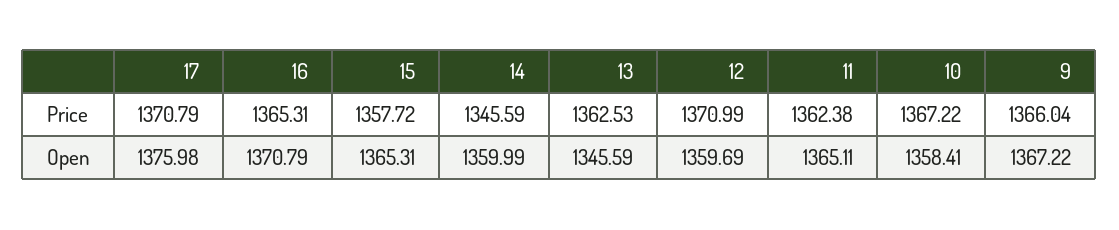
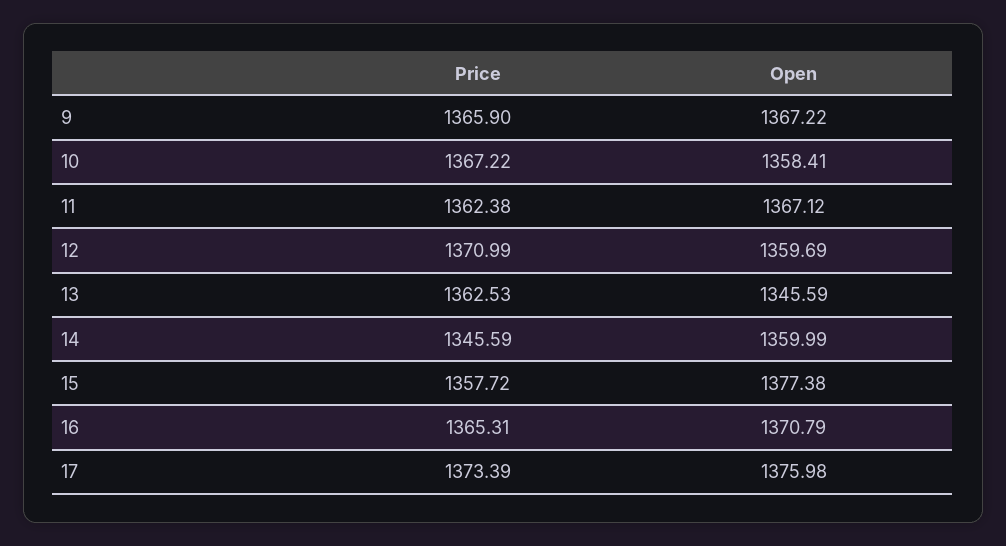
  {
    "17": {
-     "Price": 1370.79,
+     "Price": 1373.39,
      "Open": 1375.98
    },
    "16": {
      "Price": 1365.31,
      "Open": 1370.79
    },
    "15": {
      "Price": 1357.72,
-     "Open": 1365.31
+     "Open": 1377.38
    },
    "14": {
      "Price": 1345.59,
      "Open": 1359.99
    },
    "13": {
      "Price": 1362.53,
      "Open": 1345.59
    },
    "12": {
      "Price": 1370.99,
      "Open": 1359.69
    },
    "11": {
      "Price": 1362.38,
-     "Open": 1365.11
+     "Open": 1367.12
    },
    "10": {
      "Price": 1367.22,
      "Open": 1358.41
    },
    "9": {
-     "Price": 1366.04,
+     "Price": 1365.9,
      "Open": 1367.22
    }
  }

